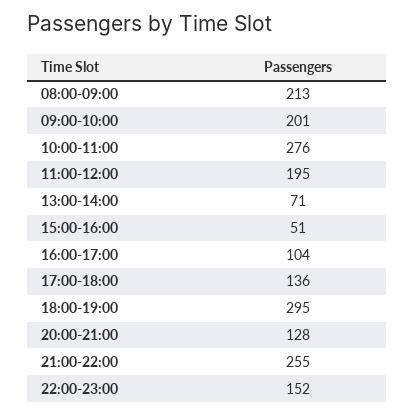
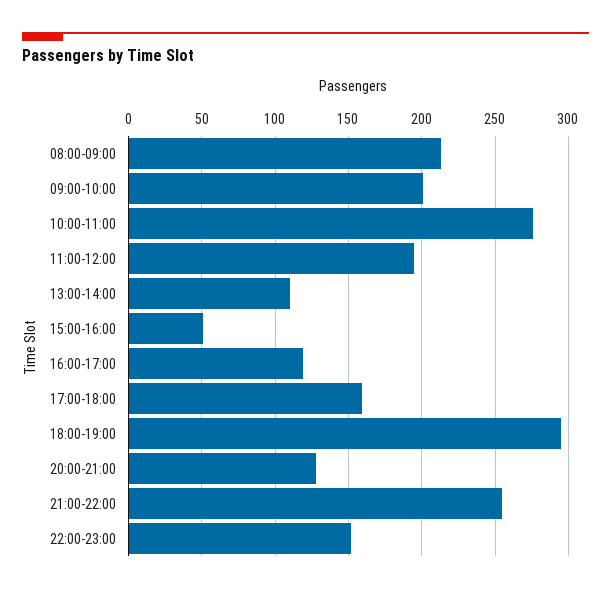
  {
    "08:00-09:00": 213,
    "09:00-10:00": 201,
    "10:00-11:00": 276,
    "11:00-12:00": 195,
-   "13:00-14:00": 71,
+   "13:00-14:00": 110,
    "15:00-16:00": 51,
-   "16:00-17:00": 104,
+   "16:00-17:00": 120,
-   "17:00-18:00": 136,
+   "17:00-18:00": 160,
    "18:00-19:00": 295,
    "20:00-21:00": 128,
    "21:00-22:00": 255,
    "22:00-23:00": 152
  }

